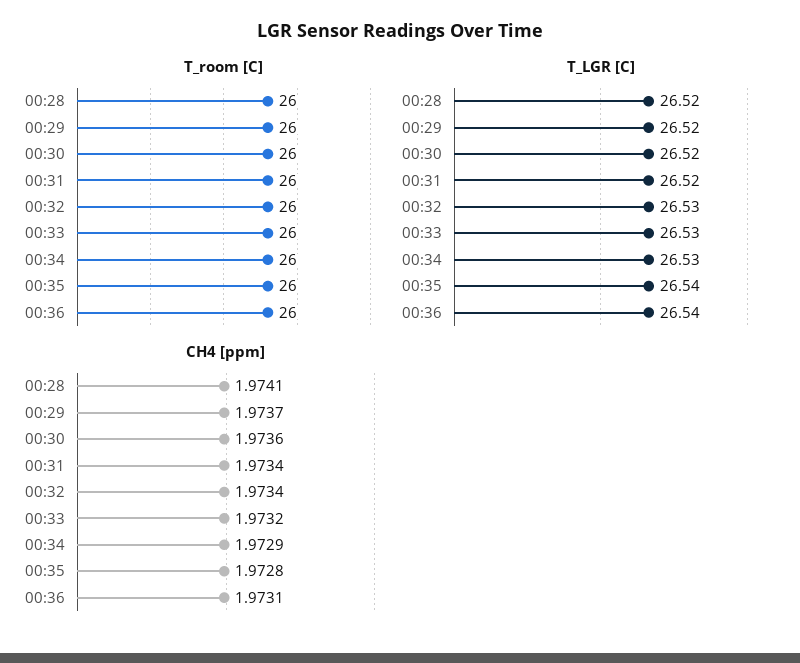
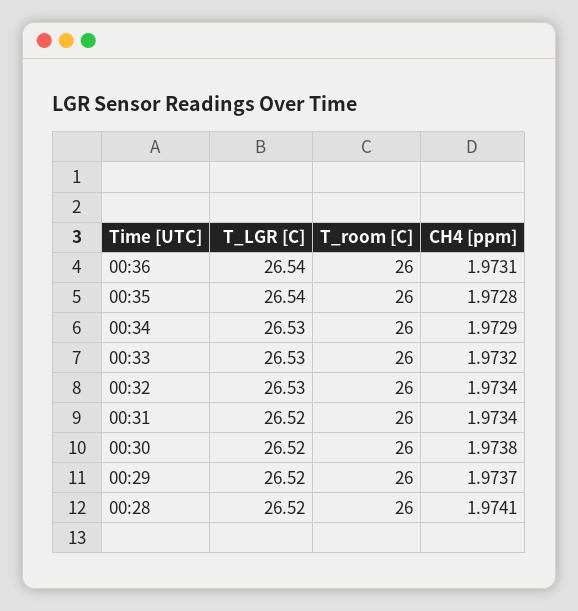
  {
    "T_room [C]": {
      "00:28": 26,
      "00:29": 26,
      "00:30": 26,
      "00:31": 26,
      "00:32": 26,
      "00:33": 26,
      "00:34": 26,
      "00:35": 26,
      "00:36": 26
    },
    "T_LGR [C]": {
      "00:28": 26.52,
      "00:29": 26.52,
      "00:30": 26.52,
      "00:31": 26.52,
      "00:32": 26.53,
      "00:33": 26.53,
      "00:34": 26.53,
      "00:35": 26.54,
      "00:36": 26.54
    },
    "CH4 [ppm]": {
      "00:28": 1.9741,
      "00:29": 1.9737,
-     "00:30": 1.9736,
+     "00:30": 1.9738,
      "00:31": 1.9734,
      "00:32": 1.9734,
      "00:33": 1.9732,
      "00:34": 1.9729,
      "00:35": 1.9728,
      "00:36": 1.9731
    }
  }

